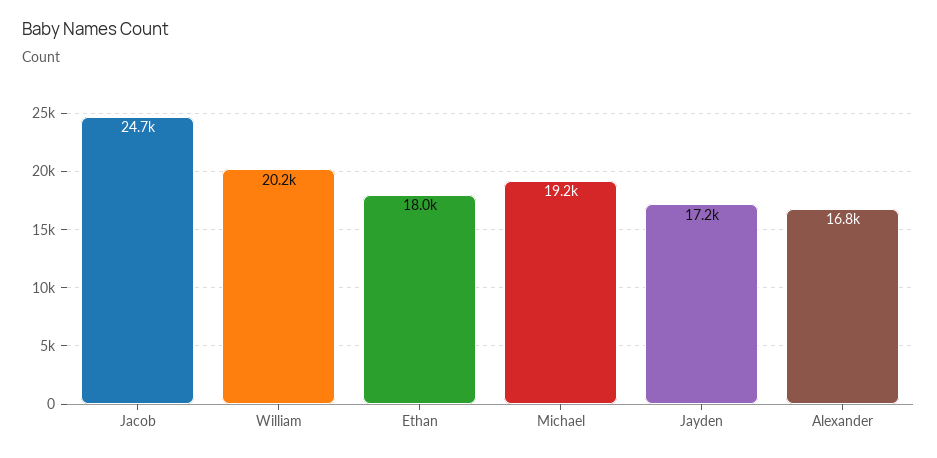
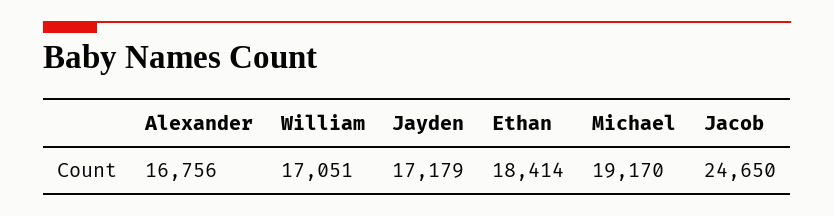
  {
    "Jacob": 24650,
-   "William": 20200,
+   "William": 17051,
-   "Ethan": 18000,
+   "Ethan": 18414,
    "Michael": 19170,
    "Jayden": 17179,
    "Alexander": 16756
  }

